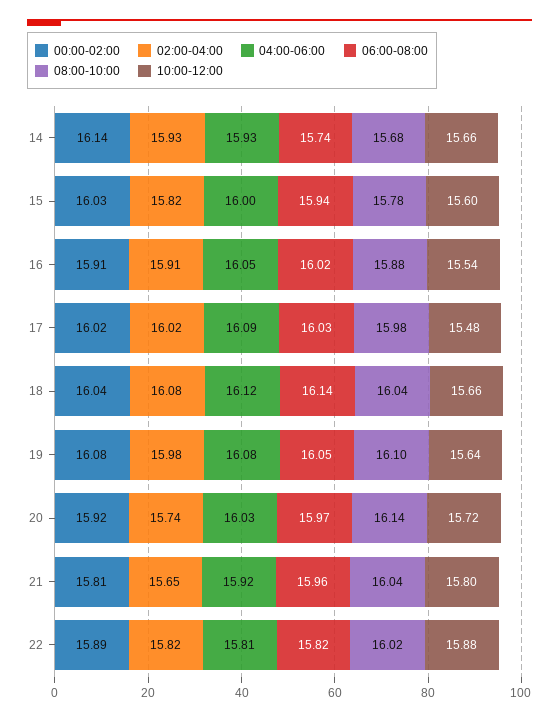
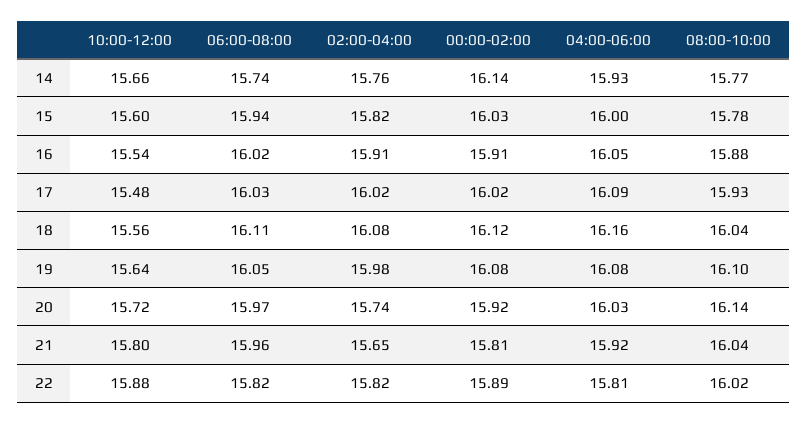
  {
    "00:00-02:00": {
      "14": 16.14,
      "15": 16.03,
      "16": 15.91,
      "17": 16.02,
-     "18": 16.04,
+     "18": 16.12,
      "19": 16.08,
      "20": 15.92,
      "21": 15.81,
      "22": 15.89
    },
    "02:00-04:00": {
-     "14": 15.93,
+     "14": 15.76,
      "15": 15.82,
      "16": 15.91,
      "17": 16.02,
      "18": 16.08,
      "19": 15.98,
      "20": 15.74,
      "21": 15.65,
      "22": 15.82
    },
    "04:00-06:00": {
      "14": 15.93,
      "15": 16,
      "16": 16.05,
      "17": 16.09,
-     "18": 16.12,
+     "18": 16.16,
      "19": 16.08,
      "20": 16.03,
      "21": 15.92,
      "22": 15.81
    },
    "06:00-08:00": {
      "14": 15.74,
      "15": 15.94,
      "16": 16.02,
      "17": 16.03,
-     "18": 16.14,
+     "18": 16.11,
      "19": 16.05,
      "20": 15.97,
      "21": 15.96,
      "22": 15.82
    },
    "08:00-10:00": {
-     "14": 15.68,
+     "14": 15.77,
      "15": 15.78,
      "16": 15.88,
-     "17": 15.98,
+     "17": 15.93,
      "18": 16.04,
      "19": 16.1,
      "20": 16.14,
      "21": 16.04,
      "22": 16.02
    },
    "10:00-12:00": {
      "14": 15.66,
      "15": 15.6,
      "16": 15.54,
      "17": 15.48,
-     "18": 15.66,
+     "18": 15.56,
      "19": 15.64,
      "20": 15.72,
      "21": 15.8,
      "22": 15.88
    }
  }

